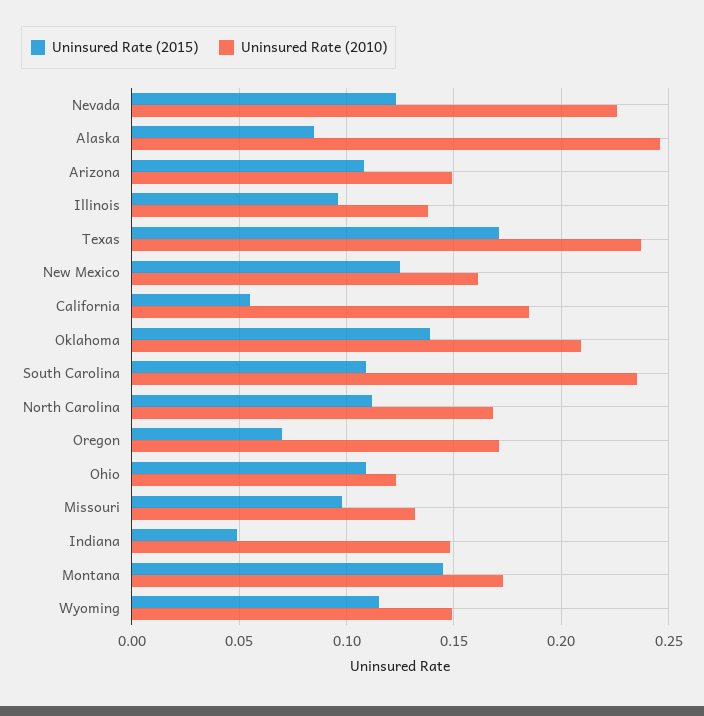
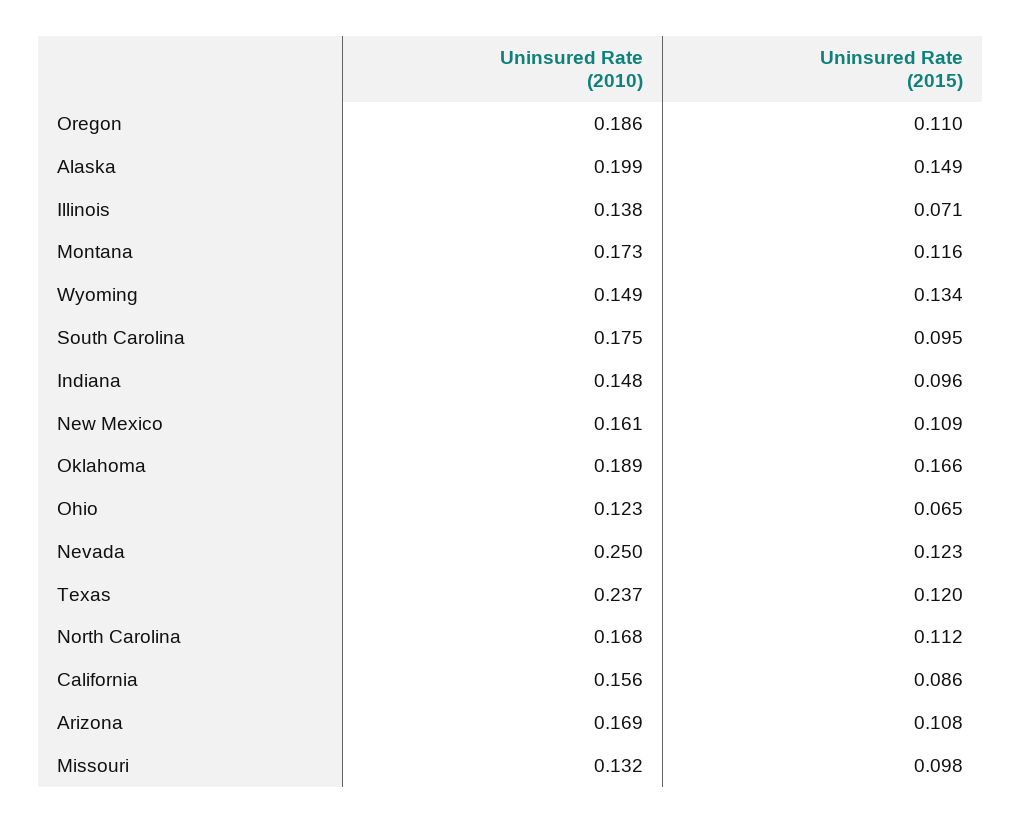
  {
    "Uninsured Rate (2015)": {
      "Nevada": 0.123,
-     "Alaska": 0.085,
+     "Alaska": 0.149,
      "Arizona": 0.108,
-     "Illinois": 0.095,
+     "Illinois": 0.071,
-     "Texas": 0.17,
+     "Texas": 0.12,
-     "New Mexico": 0.125,
+     "New Mexico": 0.109,
-     "California": 0.055,
+     "California": 0.086,
-     "Oklahoma": 0.14,
+     "Oklahoma": 0.166,
-     "South Carolina": 0.11,
+     "South Carolina": 0.095,
      "North Carolina": 0.112,
-     "Oregon": 0.07,
+     "Oregon": 0.11,
-     "Ohio": 0.11,
+     "Ohio": 0.065,
      "Missouri": 0.098,
-     "Indiana": 0.05,
+     "Indiana": 0.096,
-     "Montana": 0.145,
+     "Montana": 0.116,
-     "Wyoming": 0.115
+     "Wyoming": 0.134
    },
    "Uninsured Rate (2010)": {
-     "Nevada": 0.225,
+     "Nevada": 0.25,
-     "Alaska": 0.245,
+     "Alaska": 0.199,
-     "Arizona": 0.15,
+     "Arizona": 0.169,
      "Illinois": 0.138,
      "Texas": 0.237,
      "New Mexico": 0.161,
-     "California": 0.185,
+     "California": 0.156,
-     "Oklahoma": 0.21,
+     "Oklahoma": 0.189,
-     "South Carolina": 0.235,
+     "South Carolina": 0.175,
      "North Carolina": 0.168,
-     "Oregon": 0.17,
+     "Oregon": 0.186,
      "Ohio": 0.123,
      "Missouri": 0.132,
      "Indiana": 0.148,
      "Montana": 0.173,
      "Wyoming": 0.149
    }
  }

